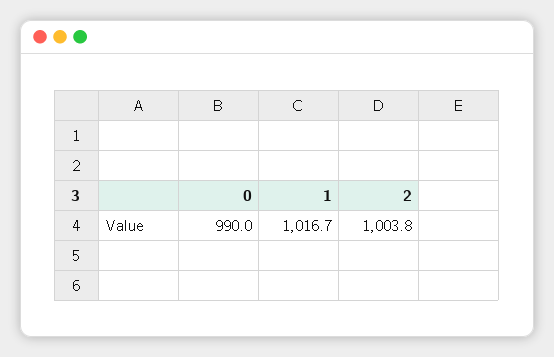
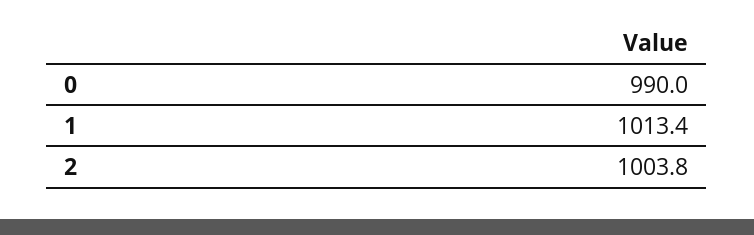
  {
    "0": 990,
-   "1": 1016.7,
+   "1": 1013.4,
    "2": 1003.8
  }

